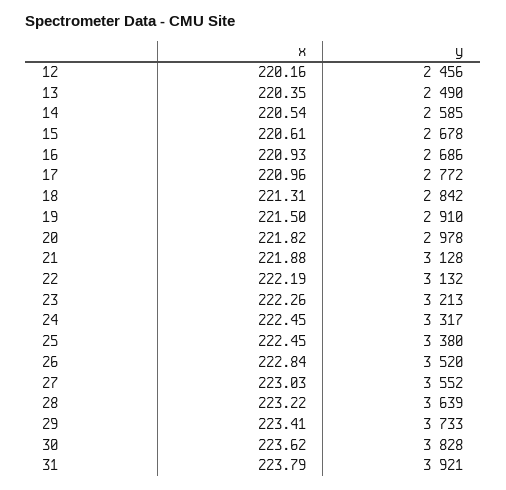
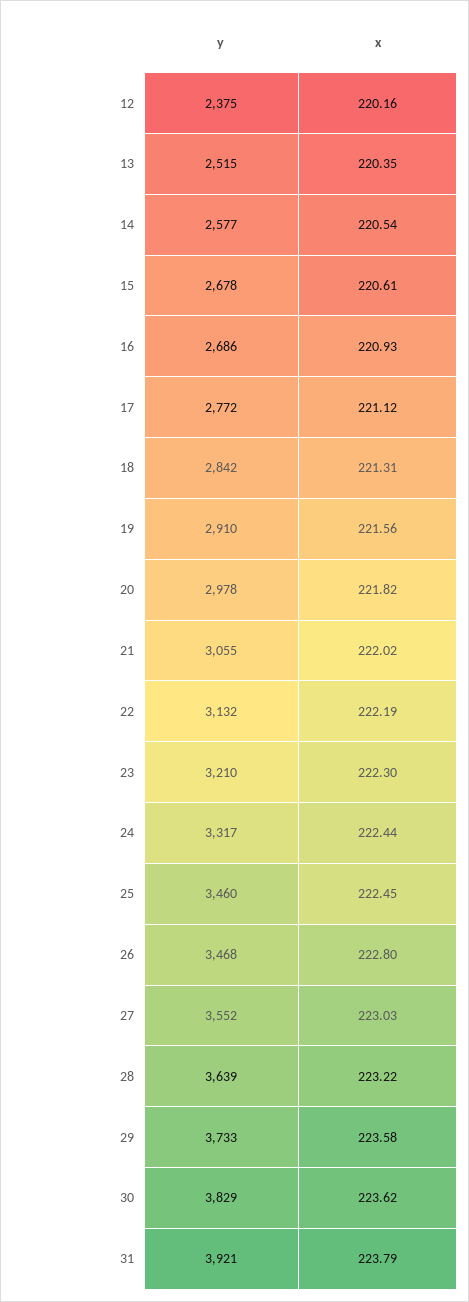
  {
    "x": {
      "12": 220.16,
      "13": 220.35,
      "14": 220.54,
      "15": 220.61,
      "16": 220.93,
-     "17": 220.96,
+     "17": 221.12,
      "18": 221.31,
-     "19": 221.5,
+     "19": 221.56,
      "20": 221.82,
-     "21": 221.88,
+     "21": 222.02,
      "22": 222.19,
-     "23": 222.26,
+     "23": 222.3,
-     "24": 222.45,
+     "24": 222.44,
      "25": 222.45,
-     "26": 222.84,
+     "26": 222.8,
      "27": 223.03,
      "28": 223.22,
-     "29": 223.41,
+     "29": 223.58,
      "30": 223.62,
      "31": 223.79
    },
    "y": {
-     "12": 2456,
+     "12": 2375,
-     "13": 2490,
+     "13": 2515,
-     "14": 2585,
+     "14": 2577,
      "15": 2678,
      "16": 2686,
      "17": 2772,
      "18": 2842,
      "19": 2910,
      "20": 2978,
-     "21": 3128,
+     "21": 3055,
      "22": 3132,
-     "23": 3213,
+     "23": 3210,
      "24": 3317,
-     "25": 3380,
+     "25": 3460,
-     "26": 3520,
+     "26": 3468,
      "27": 3552,
      "28": 3639,
      "29": 3733,
-     "30": 3828,
+     "30": 3829,
      "31": 3921
    }
  }

